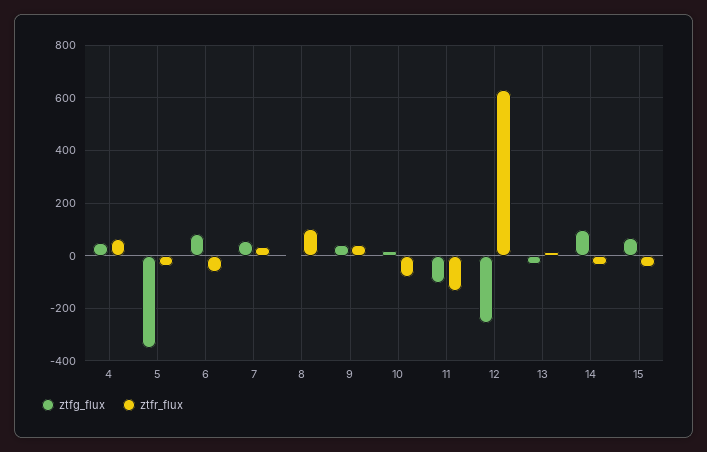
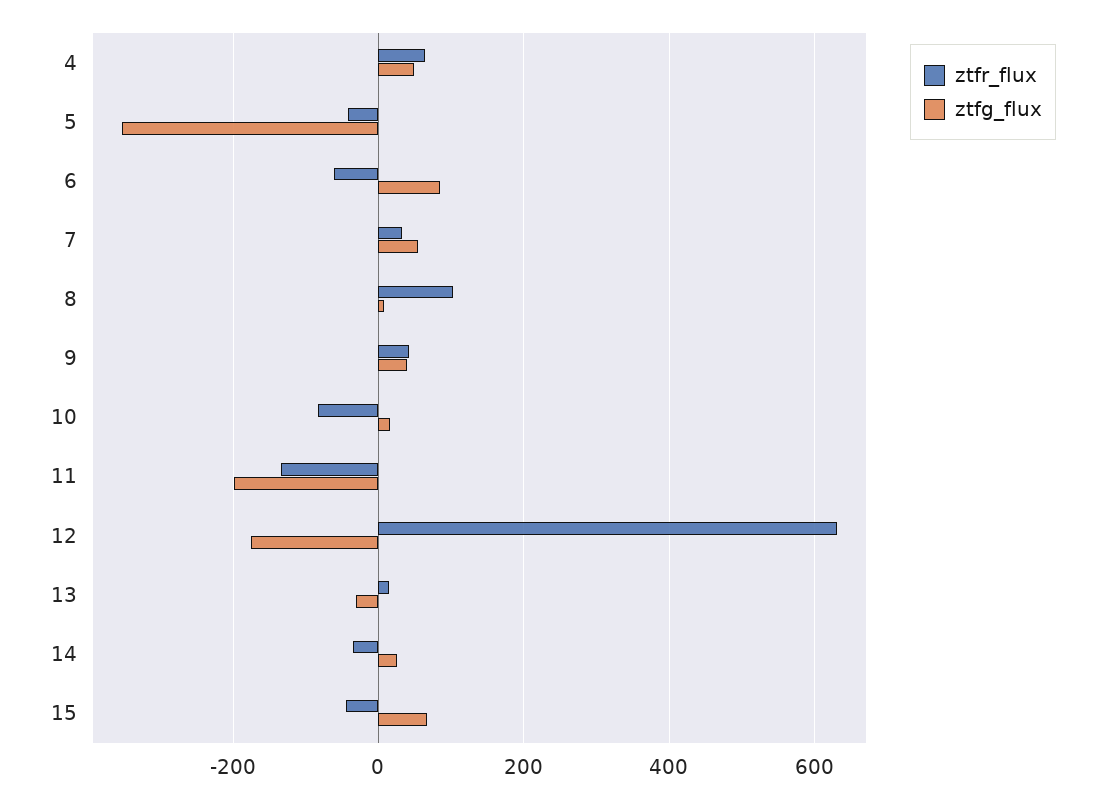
  {
    "ztfg_flux": {
      "4": 40,
      "5": -360,
      "6": 80,
      "7": 60,
      "8": 0,
      "9": 40,
      "10": 20,
-     "11": -100,
+     "11": -200,
-     "12": -250,
+     "12": -180,
      "13": -40,
-     "14": 100,
+     "14": 20,
      "15": 60
    },
    "ztfr_flux": {
      "4": 60,
      "5": -40,
      "6": -60,
      "7": 40,
      "8": 100,
      "9": 40,
      "10": -80,
      "11": -140,
      "12": 640,
      "13": 20,
      "14": -40,
      "15": -40
    }
  }

